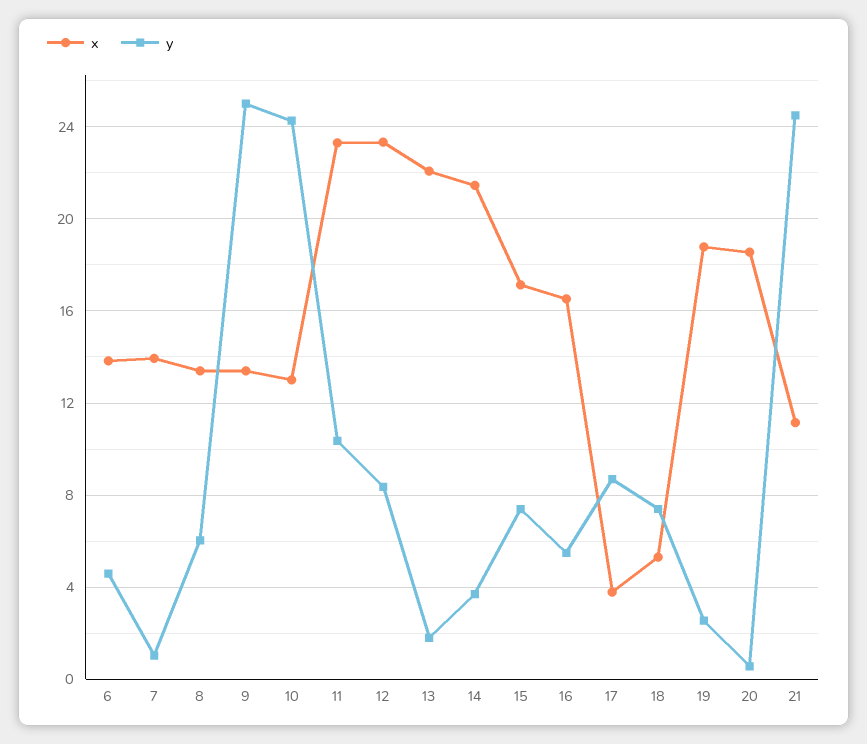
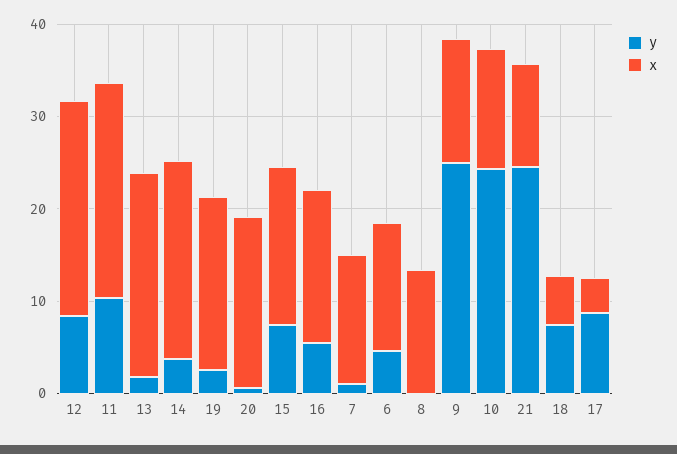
  {
    "x": {
      "6": 14,
      "7": 14,
      "8": 13.5,
      "9": 13.5,
      "10": 13,
      "11": 23.5,
      "12": 23.5,
      "13": 22,
      "14": 21.5,
      "15": 17,
      "16": 16.5,
      "17": 4,
      "18": 5.5,
      "19": 19,
      "20": 18.5,
      "21": 11
    },
    "y": {
      "6": 4.5,
      "7": 1,
-     "8": 6,
+     "8": 0,
      "9": 25,
      "10": 24.5,
      "11": 10.5,
      "12": 8.5,
      "13": 2,
      "14": 3.5,
      "15": 7.5,
      "16": 5.5,
      "17": 8.5,
      "18": 7.5,
      "19": 2.5,
      "20": 0.5,
      "21": 24.5
    }
  }

